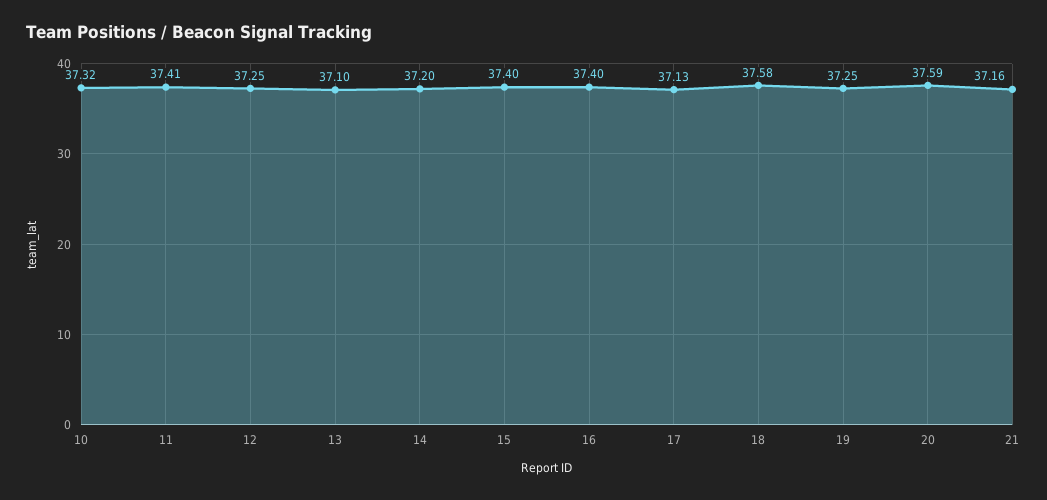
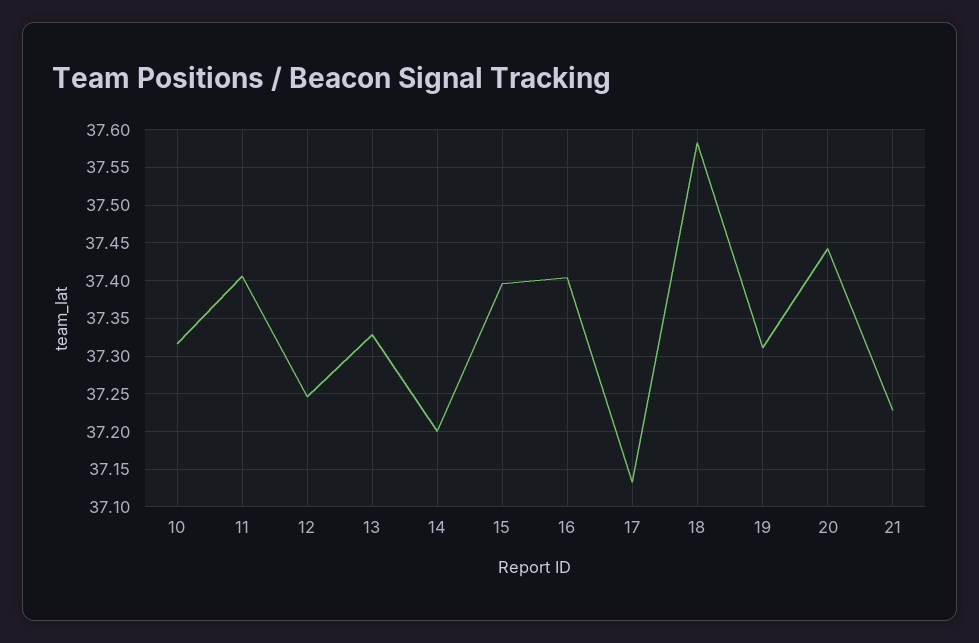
  {
    "10": 37.32,
    "11": 37.41,
    "12": 37.25,
-   "13": 37.1,
+   "13": 37.33,
    "14": 37.2,
    "15": 37.4,
    "16": 37.4,
    "17": 37.13,
    "18": 37.58,
-   "19": 37.25,
+   "19": 37.31,
-   "20": 37.59,
+   "20": 37.44,
-   "21": 37.16
+   "21": 37.23
  }

